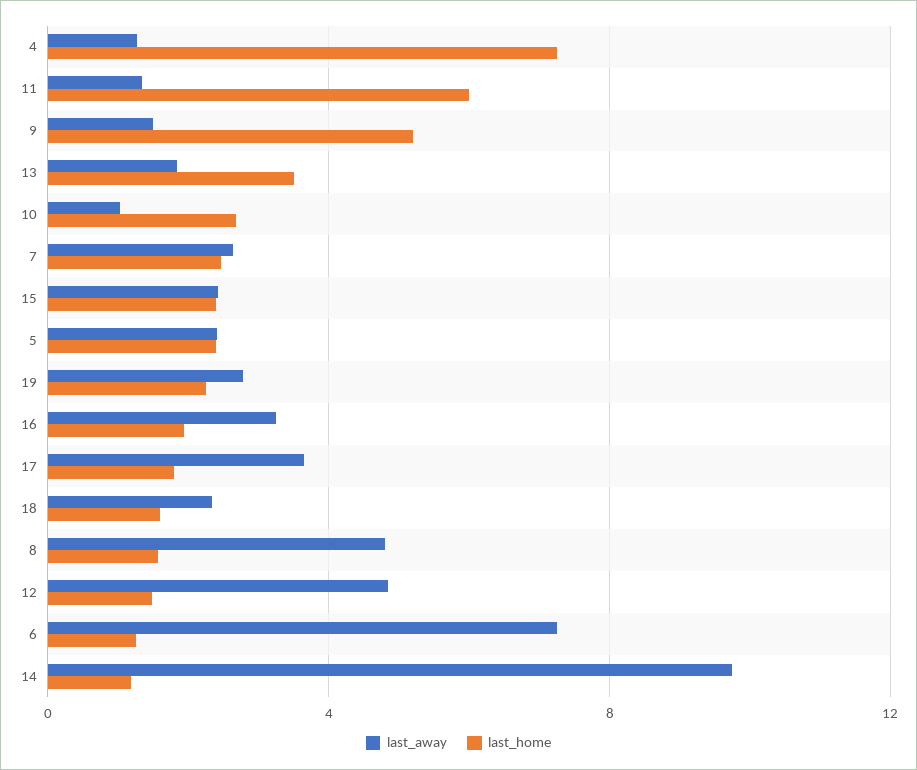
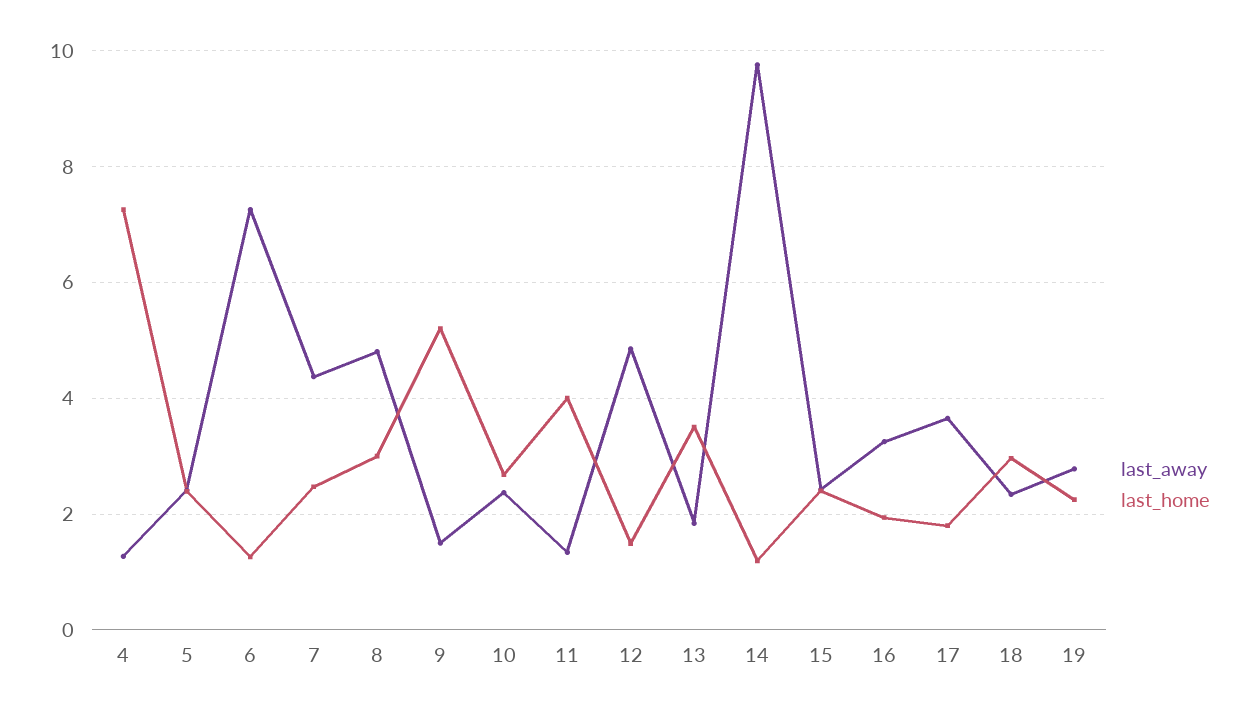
  {
    "last_away": {
      "4": 1.2,
      "11": 1.4,
      "9": 1.6,
      "13": 1.8,
-     "10": 1,
+     "10": 2.4,
-     "7": 2.5,
+     "7": 4.4,
      "15": 2.4,
      "5": 2.4,
      "19": 2.8,
      "16": 3.2,
      "17": 3.6,
      "18": 2.4,
      "8": 4.8,
      "12": 4.8,
      "6": 7.2,
      "14": 9.8
    },
    "last_home": {
      "4": 7.2,
-     "11": 6,
+     "11": 4,
      "9": 5.2,
      "13": 3.6,
      "10": 2.6,
      "7": 2.4,
      "15": 2.4,
      "5": 2.4,
      "19": 2.2,
      "16": 2,
      "17": 1.8,
-     "18": 1.5,
+     "18": 3,
-     "8": 1.5,
+     "8": 3,
      "12": 1.4,
      "6": 1.2,
      "14": 1.2
    }
  }

